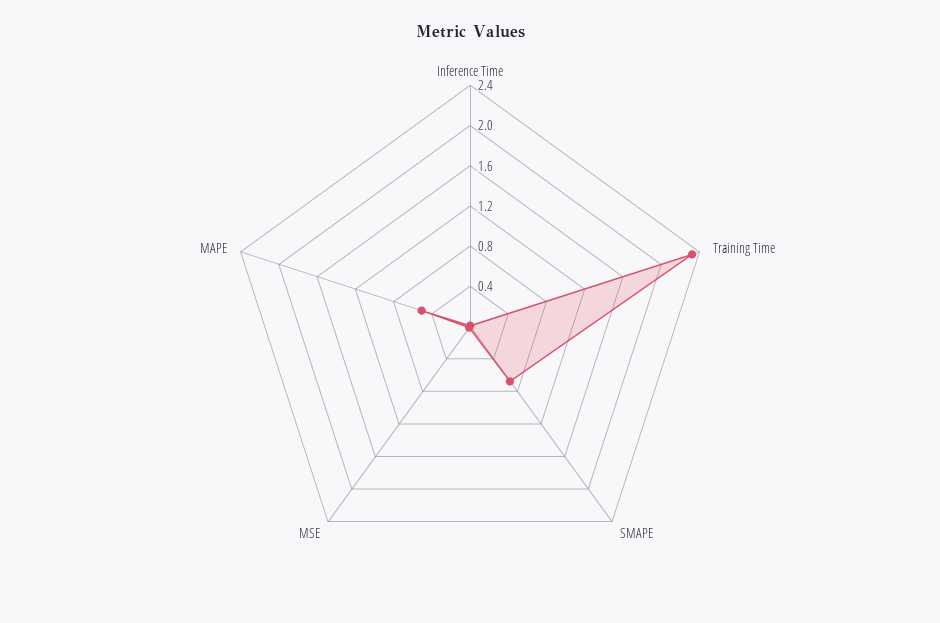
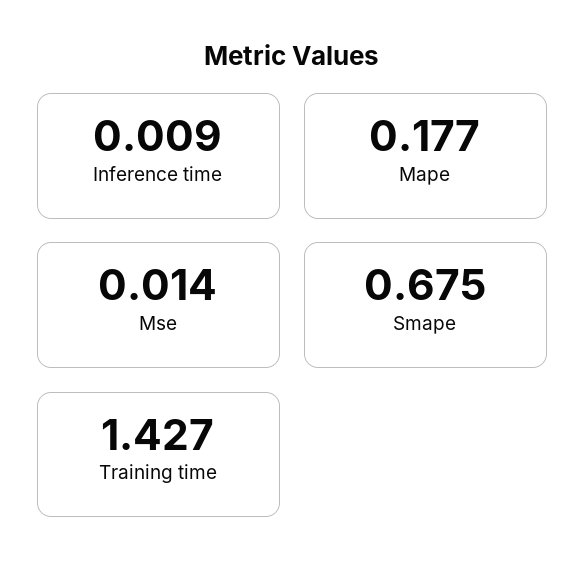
  {
    "Inference Time": 0.009,
-   "Training Time": 2.3,
+   "Training Time": 1.427,
    "SMAPE": 0.675,
    "MSE": 0.014,
-   "MAPE": 0.5
+   "MAPE": 0.177
  }

